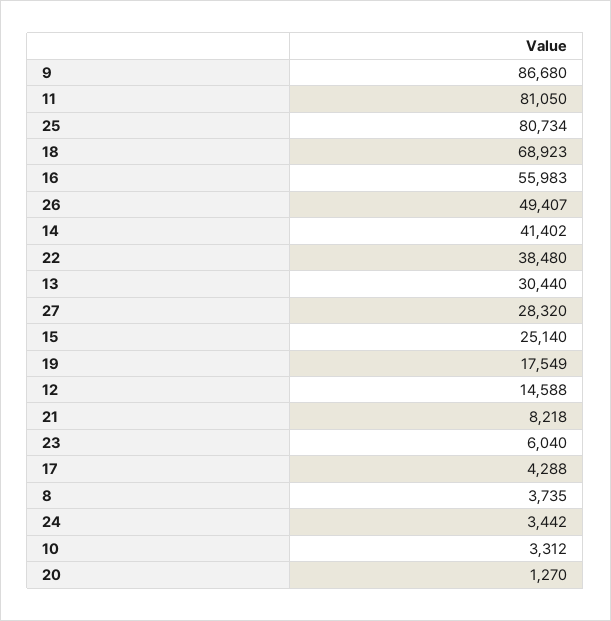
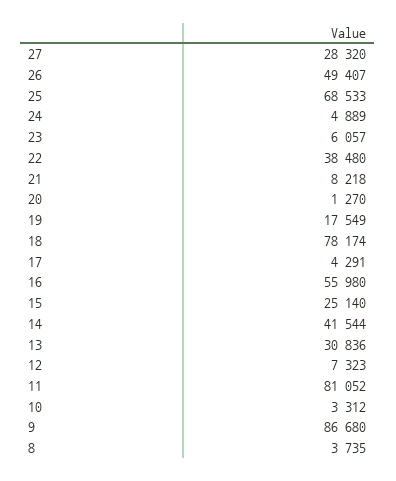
  {
    "9": 86680,
-   "11": 81050,
+   "11": 81052,
-   "25": 80734,
+   "25": 68533,
-   "18": 68923,
+   "18": 78174,
-   "16": 55983,
+   "16": 55980,
    "26": 49407,
-   "14": 41402,
+   "14": 41544,
    "22": 38480,
-   "13": 30440,
+   "13": 30836,
    "27": 28320,
    "15": 25140,
    "19": 17549,
-   "12": 14588,
+   "12": 7323,
    "21": 8218,
-   "23": 6040,
+   "23": 6057,
-   "17": 4288,
+   "17": 4291,
    "8": 3735,
-   "24": 3442,
+   "24": 4889,
    "10": 3312,
    "20": 1270
  }

